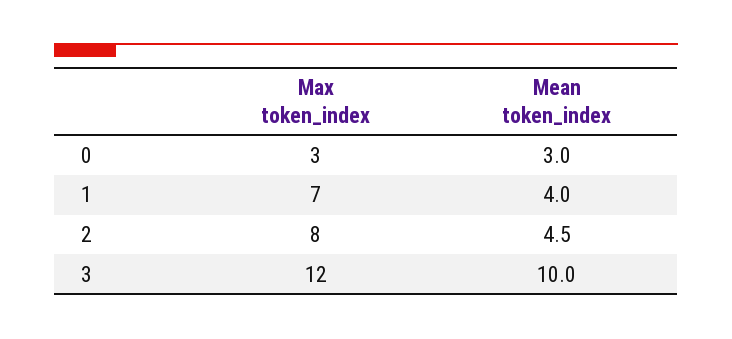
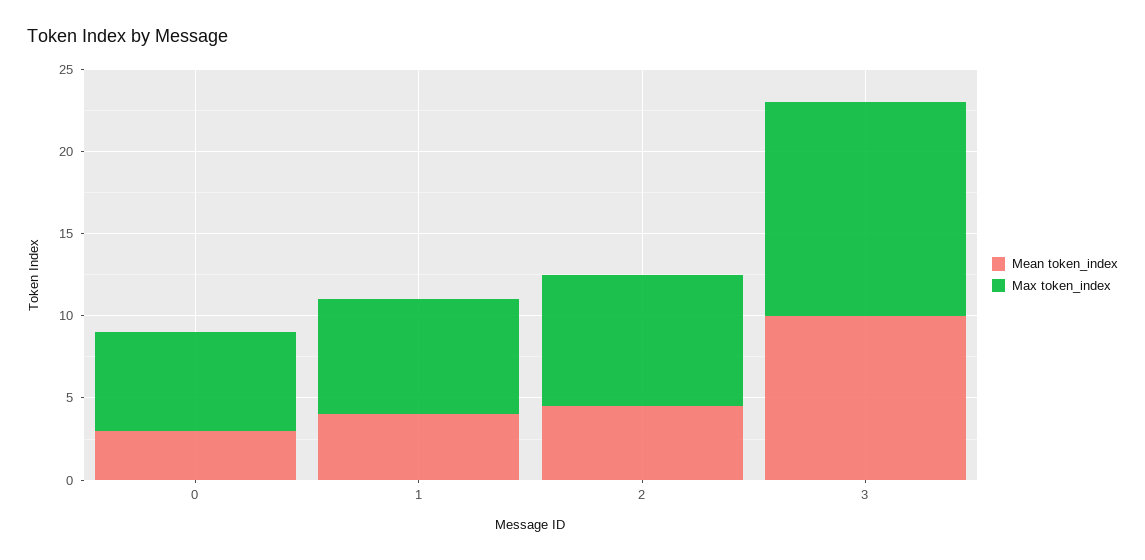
  {
    "Max token_index": {
-     "0": 3,
+     "0": 6,
      "1": 7,
      "2": 8,
-     "3": 12
+     "3": 13
    },
    "Mean token_index": {
      "0": 3,
      "1": 4,
      "2": 4.5,
      "3": 10
    }
  }

